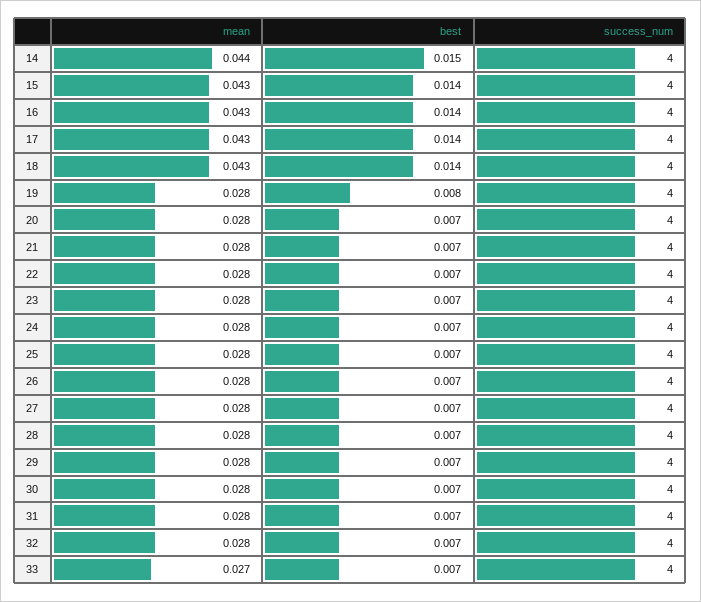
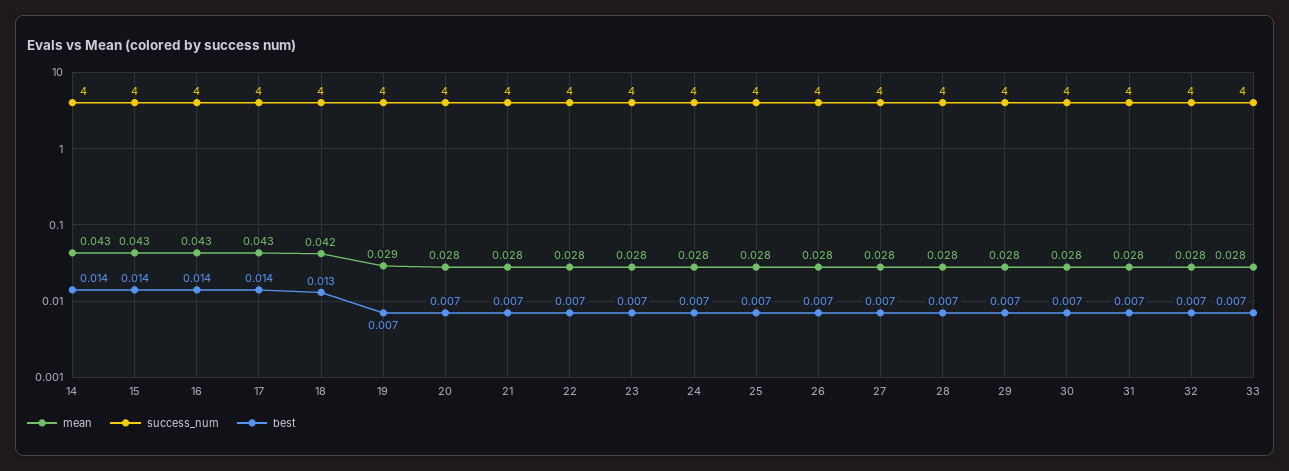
  {
    "mean": {
-     "14": 0.044,
+     "14": 0.043,
      "15": 0.043,
      "16": 0.043,
      "17": 0.043,
-     "18": 0.043,
+     "18": 0.042,
-     "19": 0.028,
+     "19": 0.029,
      "20": 0.028,
      "21": 0.028,
      "22": 0.028,
      "23": 0.028,
      "24": 0.028,
      "25": 0.028,
      "26": 0.028,
      "27": 0.028,
      "28": 0.028,
      "29": 0.028,
      "30": 0.028,
      "31": 0.028,
      "32": 0.028,
-     "33": 0.027
+     "33": 0.028
    },
    "best": {
-     "14": 0.015,
+     "14": 0.014,
      "15": 0.014,
      "16": 0.014,
      "17": 0.014,
-     "18": 0.014,
+     "18": 0.013,
-     "19": 0.008,
+     "19": 0.007,
      "20": 0.007,
      "21": 0.007,
      "22": 0.007,
      "23": 0.007,
      "24": 0.007,
      "25": 0.007,
      "26": 0.007,
      "27": 0.007,
      "28": 0.007,
      "29": 0.007,
      "30": 0.007,
      "31": 0.007,
      "32": 0.007,
      "33": 0.007
    },
    "success_num": {
      "14": 4,
      "15": 4,
      "16": 4,
      "17": 4,
      "18": 4,
      "19": 4,
      "20": 4,
      "21": 4,
      "22": 4,
      "23": 4,
      "24": 4,
      "25": 4,
      "26": 4,
      "27": 4,
      "28": 4,
      "29": 4,
      "30": 4,
      "31": 4,
      "32": 4,
      "33": 4
    }
  }

